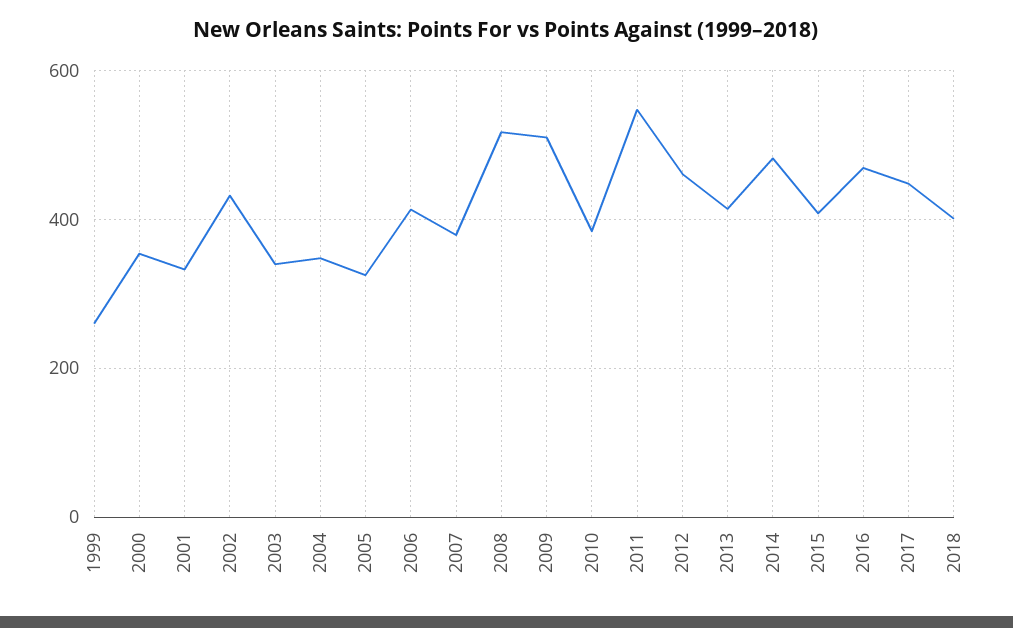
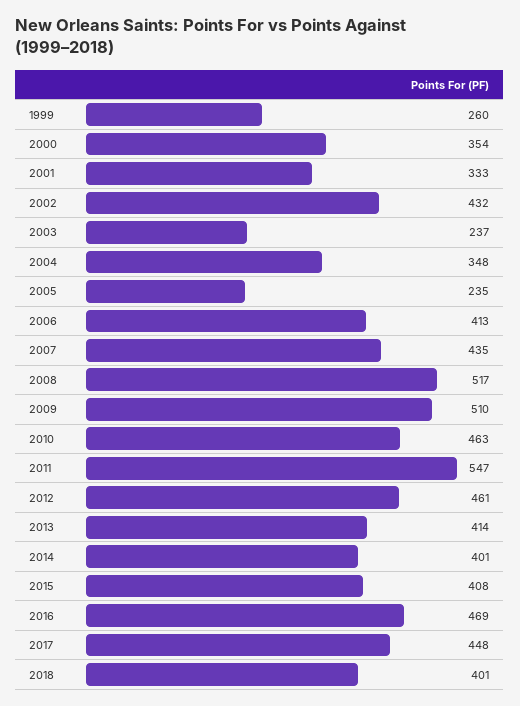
  {
    "1999": 260,
    "2000": 354,
    "2001": 333,
    "2002": 432,
-   "2003": 340,
+   "2003": 237,
    "2004": 348,
-   "2005": 320,
+   "2005": 235,
    "2006": 413,
-   "2007": 380,
+   "2007": 435,
    "2008": 517,
    "2009": 510,
-   "2010": 380,
+   "2010": 463,
    "2011": 547,
    "2012": 461,
    "2013": 414,
-   "2014": 480,
+   "2014": 401,
    "2015": 408,
    "2016": 469,
    "2017": 448,
    "2018": 401
  }

